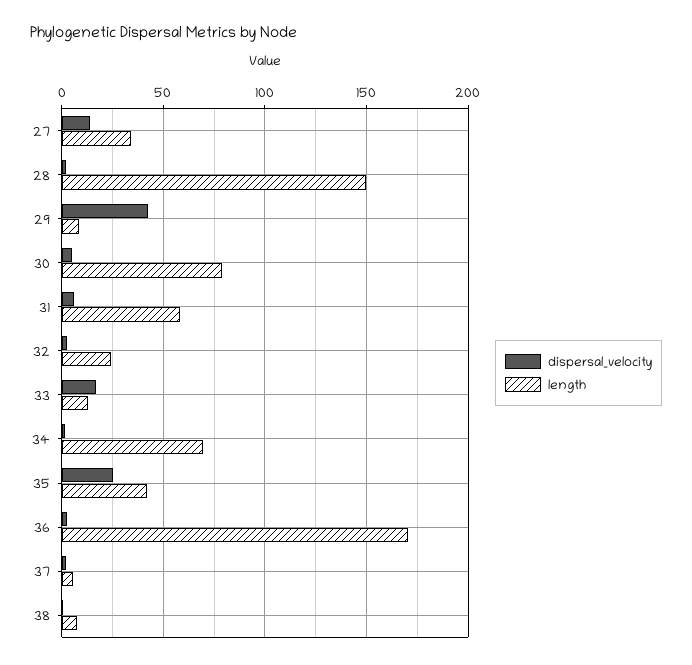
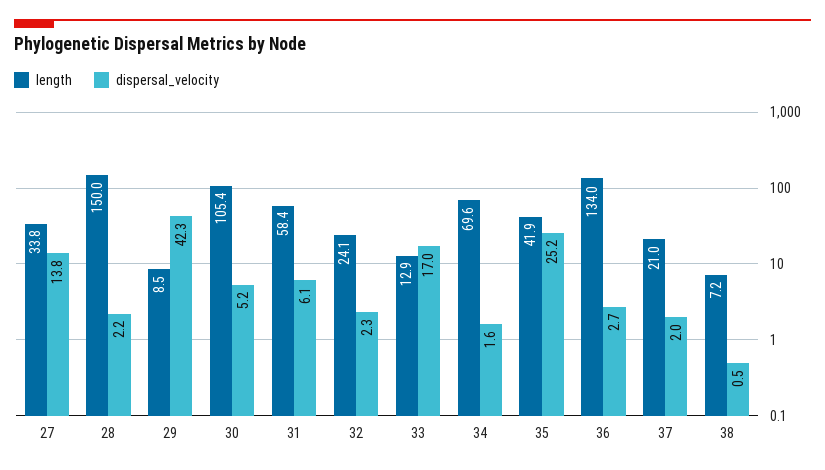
  {
    "dispersal_velocity": {
      "27": 13.8,
      "28": 2.2,
      "29": 42.3,
      "30": 5.2,
      "31": 6.1,
      "32": 2.3,
      "33": 17,
      "34": 1.6,
      "35": 25.2,
      "36": 2.7,
      "37": 2,
      "38": 0.5
    },
    "length": {
      "27": 33.8,
      "28": 150,
      "29": 8.5,
-     "30": 80,
+     "30": 105.4,
      "31": 58.4,
      "32": 24.1,
      "33": 12.9,
      "34": 69.6,
      "35": 41.9,
-     "36": 170,
+     "36": 134,
-     "37": 5,
+     "37": 21,
      "38": 7.2
    }
  }

